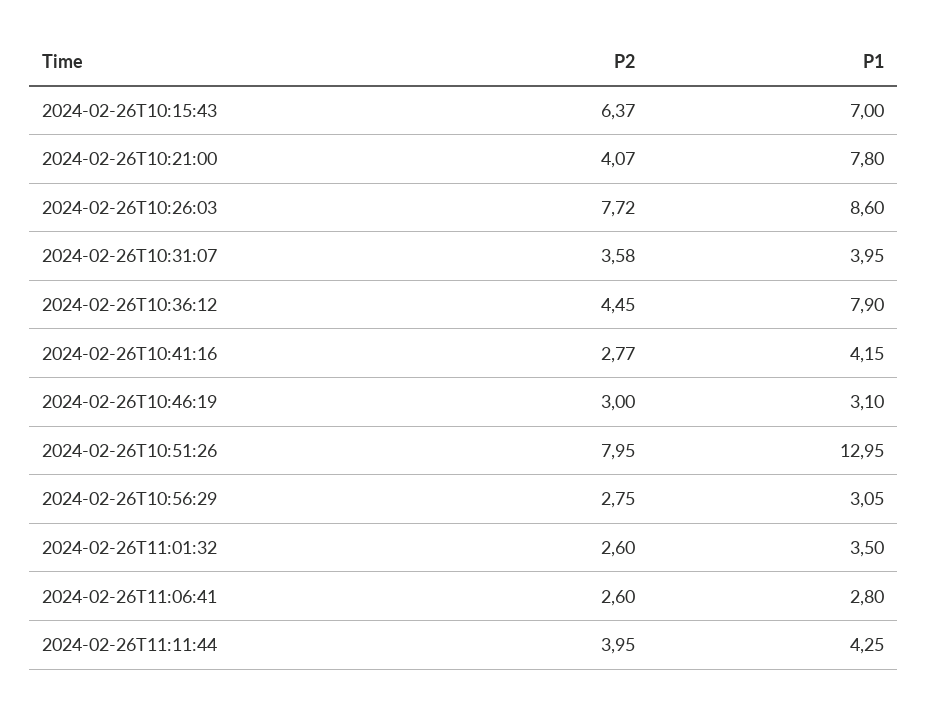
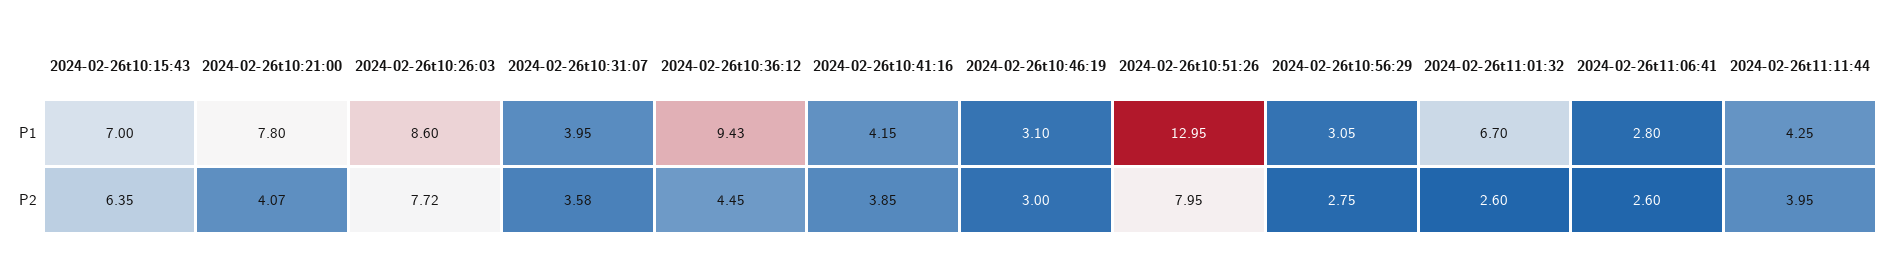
  {
    "P2": {
-     "2024-02-26T10:15:43": 6.37,
+     "2024-02-26T10:15:43": 6.35,
      "2024-02-26T10:21:00": 4.07,
      "2024-02-26T10:26:03": 7.72,
      "2024-02-26T10:31:07": 3.58,
      "2024-02-26T10:36:12": 4.45,
-     "2024-02-26T10:41:16": 2.77,
+     "2024-02-26T10:41:16": 3.85,
      "2024-02-26T10:46:19": 3,
      "2024-02-26T10:51:26": 7.95,
      "2024-02-26T10:56:29": 2.75,
      "2024-02-26T11:01:32": 2.6,
      "2024-02-26T11:06:41": 2.6,
      "2024-02-26T11:11:44": 3.95
    },
    "P1": {
      "2024-02-26T10:15:43": 7,
      "2024-02-26T10:21:00": 7.8,
      "2024-02-26T10:26:03": 8.6,
      "2024-02-26T10:31:07": 3.95,
-     "2024-02-26T10:36:12": 7.9,
+     "2024-02-26T10:36:12": 9.43,
      "2024-02-26T10:41:16": 4.15,
      "2024-02-26T10:46:19": 3.1,
      "2024-02-26T10:51:26": 12.95,
      "2024-02-26T10:56:29": 3.05,
-     "2024-02-26T11:01:32": 3.5,
+     "2024-02-26T11:01:32": 6.7,
      "2024-02-26T11:06:41": 2.8,
      "2024-02-26T11:11:44": 4.25
    }
  }

